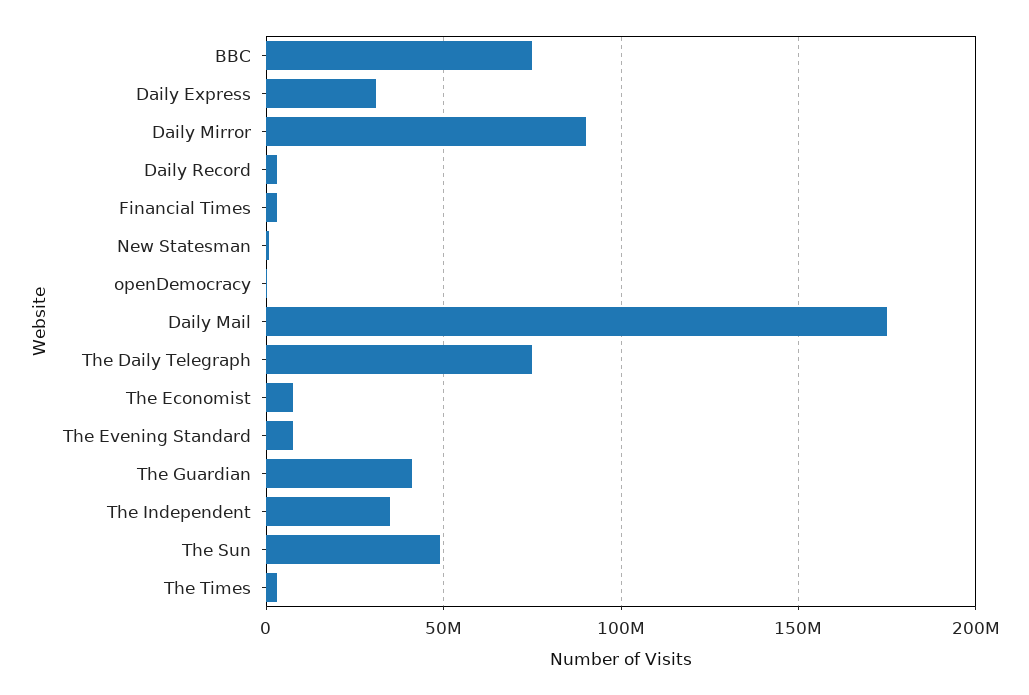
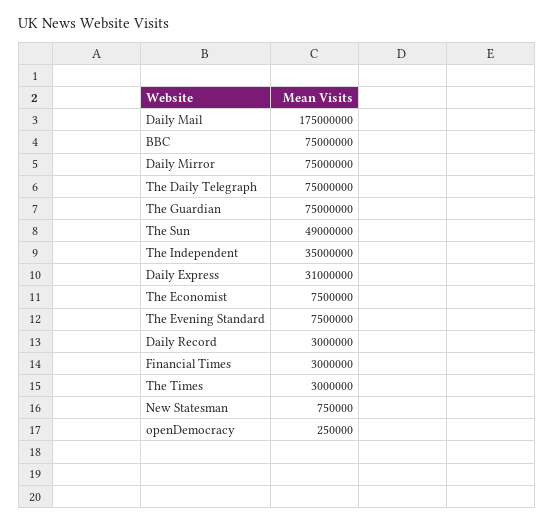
  {
    "BBC": 75000000,
    "Daily Express": 31000000,
-   "Daily Mirror": 90000000,
+   "Daily Mirror": 75000000,
    "Daily Record": 3000000,
    "Financial Times": 3000000,
    "New Statesman": 750000,
    "openDemocracy": 250000,
    "Daily Mail": 175000000,
    "The Daily Telegraph": 75000000,
    "The Economist": 7500000,
    "The Evening Standard": 7500000,
-   "The Guardian": 40000000,
+   "The Guardian": 75000000,
    "The Independent": 35000000,
    "The Sun": 49000000,
    "The Times": 3000000
  }

